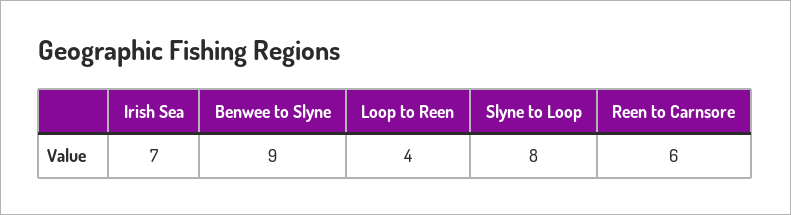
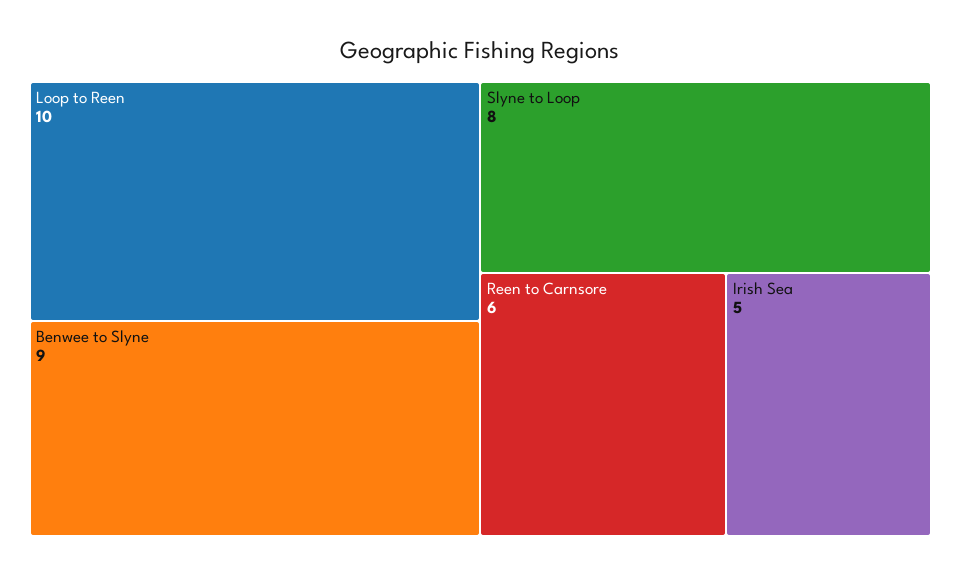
  {
-   "Irish Sea": 7,
+   "Irish Sea": 5,
    "Benwee to Slyne": 9,
-   "Loop to Reen": 4,
+   "Loop to Reen": 10,
    "Slyne to Loop": 8,
    "Reen to Carnsore": 6
  }

